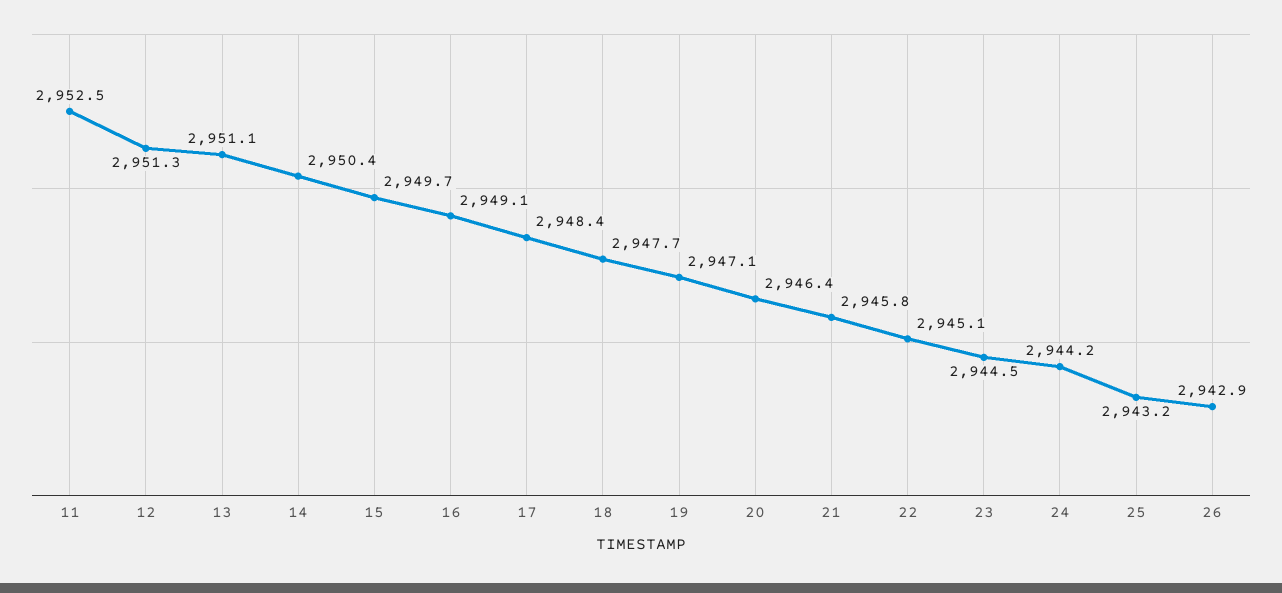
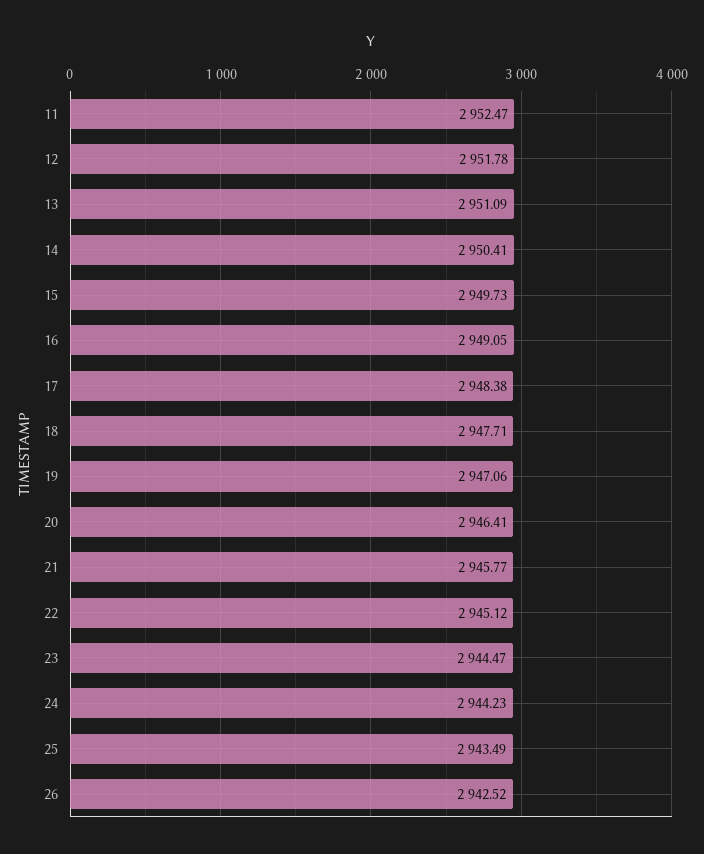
  {
    "11": 2952.47,
-   "12": 2951.3,
+   "12": 2951.78,
    "13": 2951.09,
    "14": 2950.41,
    "15": 2949.73,
    "16": 2949.05,
    "17": 2948.38,
    "18": 2947.71,
    "19": 2947.06,
    "20": 2946.41,
    "21": 2945.77,
    "22": 2945.12,
    "23": 2944.47,
    "24": 2944.23,
-   "25": 2943.2,
+   "25": 2943.49,
-   "26": 2942.9
+   "26": 2942.52
  }

